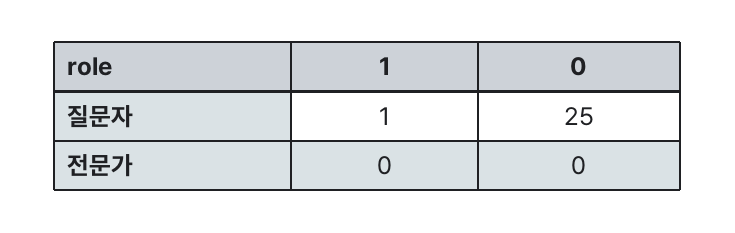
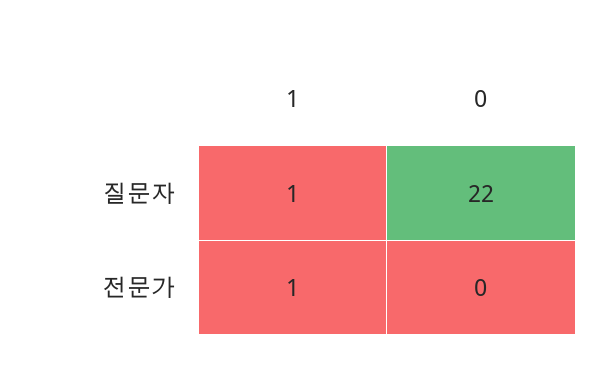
  {
    "1": {
      "질문자": 1,
-     "전문가": 0
+     "전문가": 1
    },
    "0": {
-     "질문자": 25,
+     "질문자": 22,
      "전문가": 0
    }
  }

